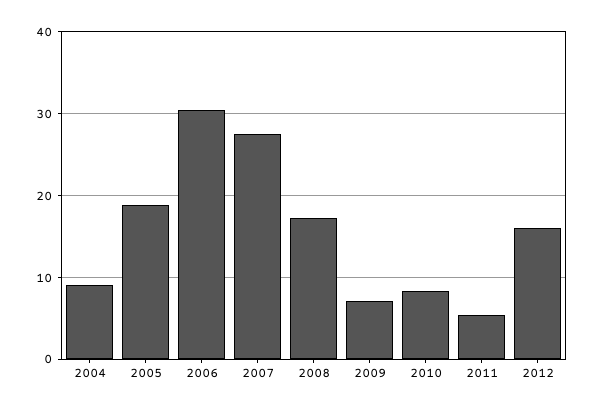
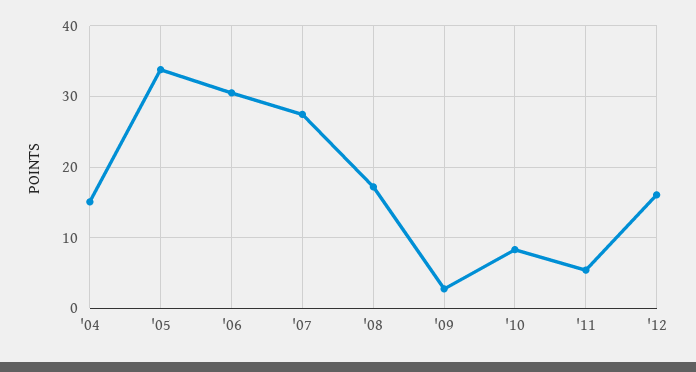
  {
-   "2004": 9,
+   "2004": 15,
-   "2005": 19,
+   "2005": 34,
    "2006": 31,
    "2007": 27,
    "2008": 17,
-   "2009": 7,
+   "2009": 3,
    "2010": 8,
    "2011": 5,
    "2012": 16
  }

